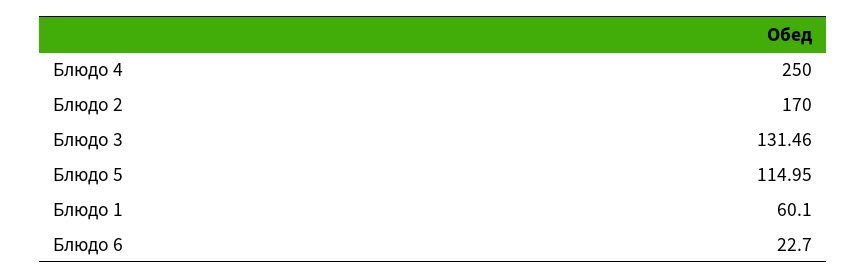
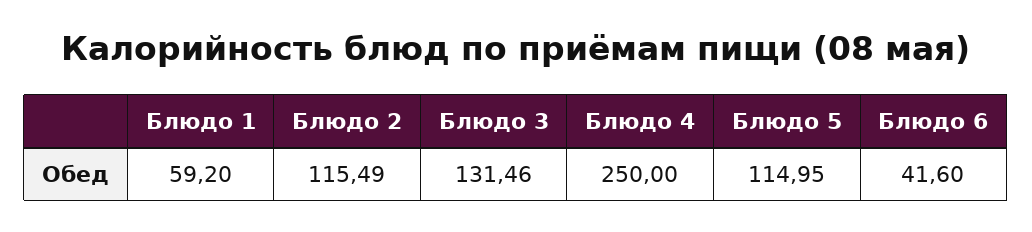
  {
    "Блюдо 4": 250,
-   "Блюдо 2": 170,
+   "Блюдо 2": 115.49,
    "Блюдо 3": 131.46,
    "Блюдо 5": 114.95,
-   "Блюдо 1": 60.1,
+   "Блюдо 1": 59.2,
-   "Блюдо 6": 22.7
+   "Блюдо 6": 41.6
  }

